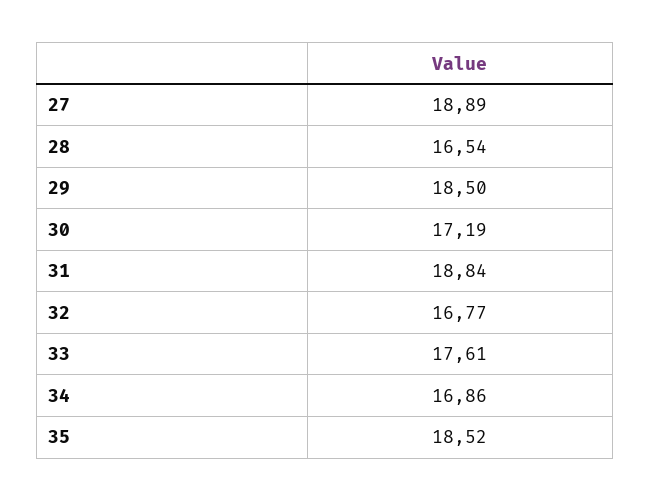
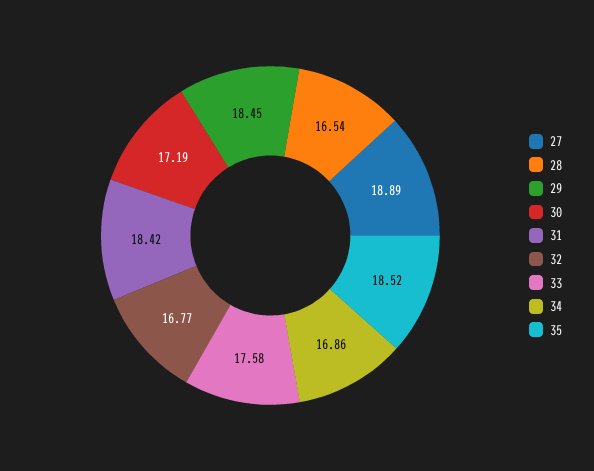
  {
    "27": 18.89,
    "28": 16.54,
-   "29": 18.5,
+   "29": 18.45,
    "30": 17.19,
-   "31": 18.84,
+   "31": 18.42,
    "32": 16.77,
-   "33": 17.61,
+   "33": 17.58,
    "34": 16.86,
    "35": 18.52
  }

